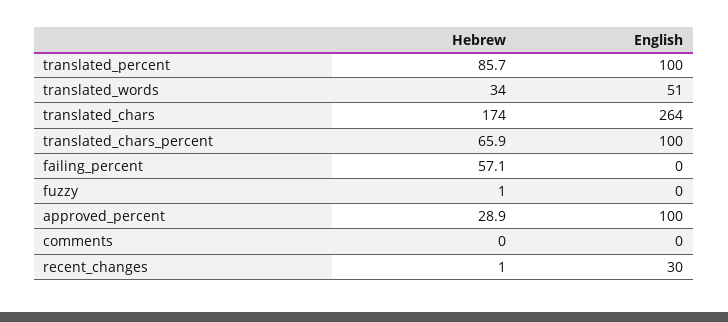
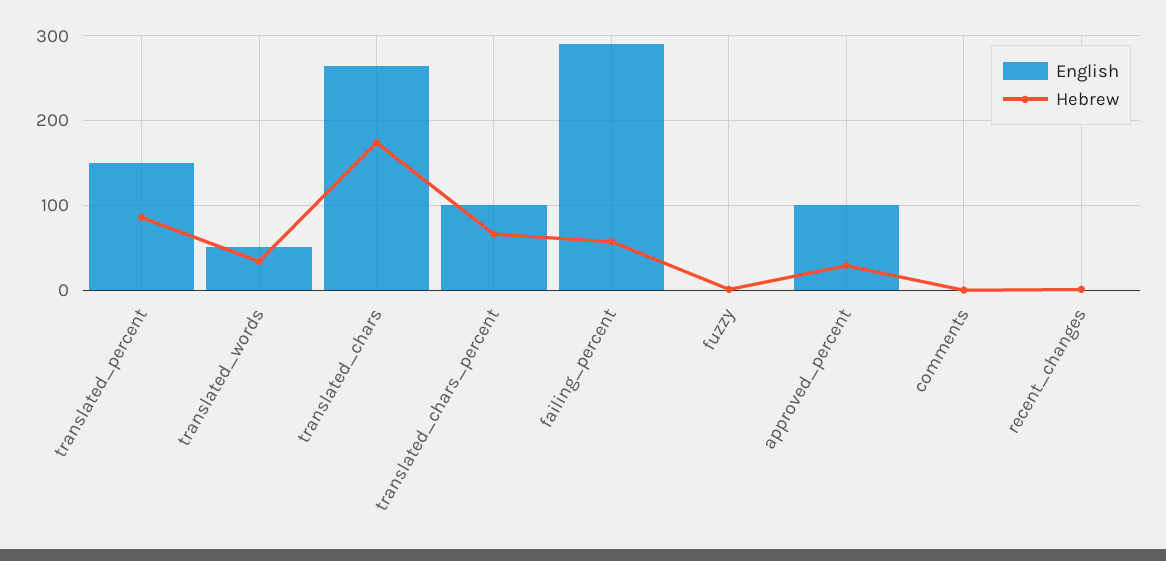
  {
    "Hebrew": {
      "translated_percent": 85.7,
      "translated_words": 34,
      "translated_chars": 174,
      "translated_chars_percent": 65.9,
      "failing_percent": 57.1,
      "fuzzy": 1,
      "approved_percent": 28.9,
      "comments": 0,
      "recent_changes": 1
    },
    "English": {
-     "translated_percent": 100,
+     "translated_percent": 150,
      "translated_words": 51,
      "translated_chars": 264,
      "translated_chars_percent": 100,
-     "failing_percent": 0,
+     "failing_percent": 290,
      "fuzzy": 0,
      "approved_percent": 100,
      "comments": 0,
-     "recent_changes": 30
+     "recent_changes": 0
    }
  }

